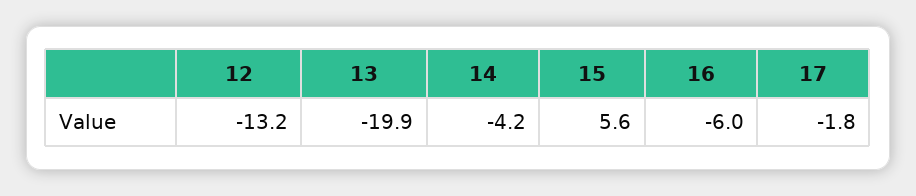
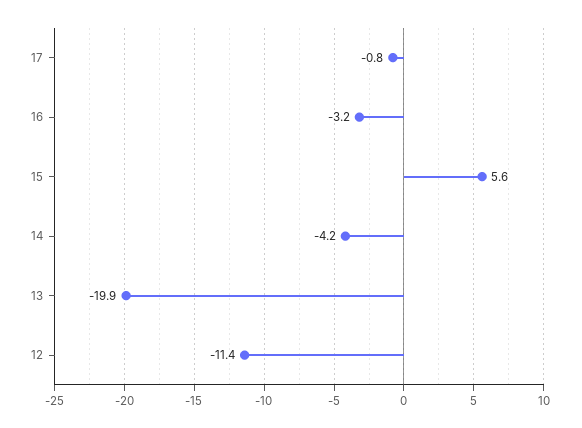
  {
-   "12": -13.2,
+   "12": -11.4,
    "13": -19.9,
    "14": -4.2,
    "15": 5.6,
-   "16": -6,
+   "16": -3.2,
-   "17": -1.8
+   "17": -0.8
  }

